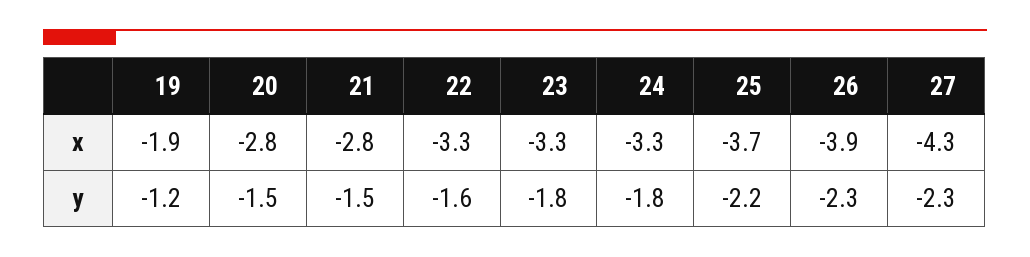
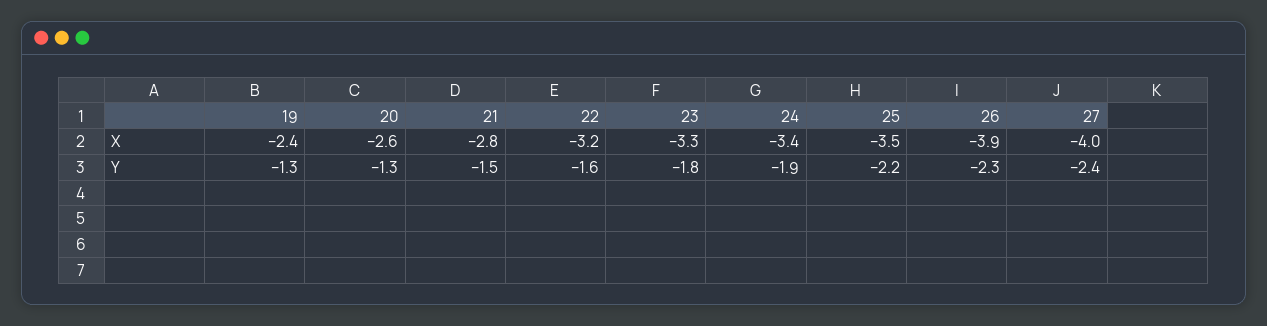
  {
    "19": {
-     "x": -1.9,
+     "x": -2.4,
-     "y": -1.2
+     "y": -1.3
    },
    "20": {
-     "x": -2.8,
+     "x": -2.6,
-     "y": -1.5
+     "y": -1.3
    },
    "21": {
      "x": -2.8,
      "y": -1.5
    },
    "22": {
-     "x": -3.3,
+     "x": -3.2,
      "y": -1.6
    },
    "23": {
      "x": -3.3,
      "y": -1.8
    },
    "24": {
-     "x": -3.3,
+     "x": -3.4,
-     "y": -1.8
+     "y": -1.9
    },
    "25": {
-     "x": -3.7,
+     "x": -3.5,
      "y": -2.2
    },
    "26": {
      "x": -3.9,
      "y": -2.3
    },
    "27": {
-     "x": -4.3,
+     "x": -4,
-     "y": -2.3
+     "y": -2.4
    }
  }

